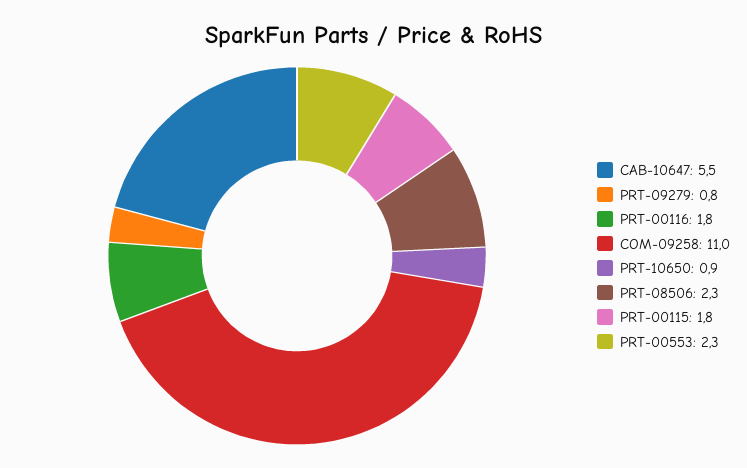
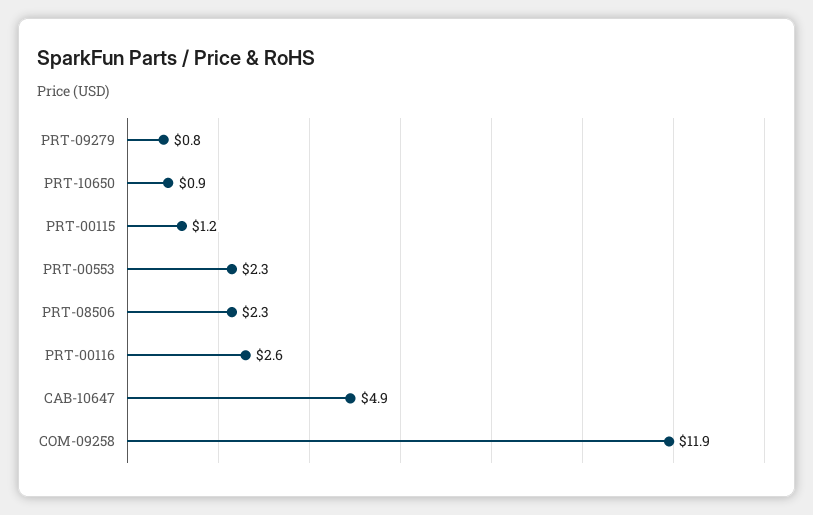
  {
-   "CAB-10647": 5.5,
+   "CAB-10647": 4.9,
    "PRT-09279": 0.8,
-   "PRT-00116": 1.8,
+   "PRT-00116": 2.6,
-   "COM-09258": 11,
+   "COM-09258": 11.9,
    "PRT-10650": 0.9,
    "PRT-08506": 2.3,
-   "PRT-00115": 1.8,
+   "PRT-00115": 1.2,
    "PRT-00553": 2.3
  }

